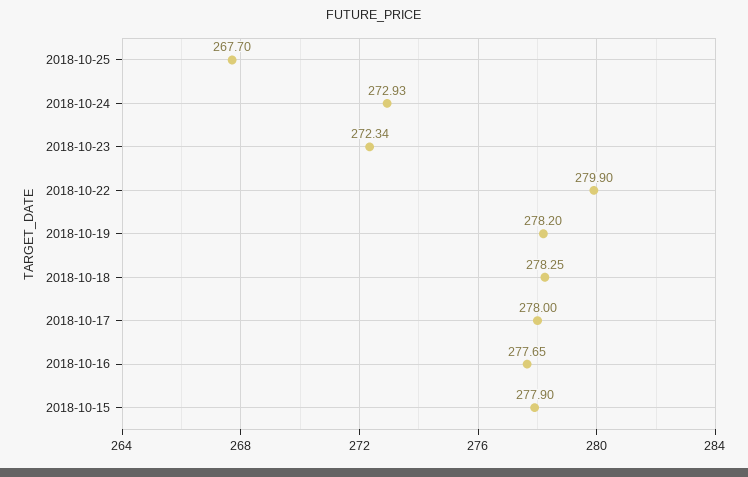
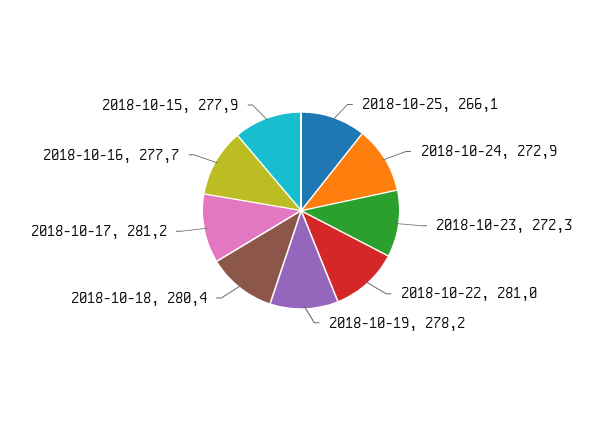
  {
-   "2018-10-25": 267.7,
+   "2018-10-25": 266.1,
    "2018-10-24": 272.93,
    "2018-10-23": 272.34,
-   "2018-10-22": 279.9,
+   "2018-10-22": 281,
    "2018-10-19": 278.2,
-   "2018-10-18": 278.25,
+   "2018-10-18": 280.4,
-   "2018-10-17": 278,
+   "2018-10-17": 281.2,
    "2018-10-16": 277.65,
    "2018-10-15": 277.9
  }

